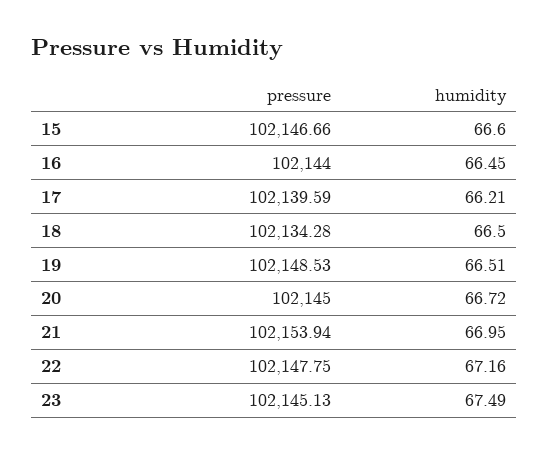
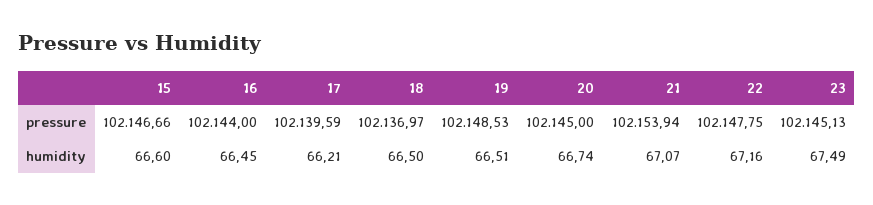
  {
    "pressure": {
      "15": 102146.66,
      "16": 102144,
      "17": 102139.59,
-     "18": 102134.28,
+     "18": 102136.97,
      "19": 102148.53,
      "20": 102145,
      "21": 102153.94,
      "22": 102147.75,
      "23": 102145.13
    },
    "humidity": {
      "15": 66.6,
      "16": 66.45,
      "17": 66.21,
      "18": 66.5,
      "19": 66.51,
-     "20": 66.72,
+     "20": 66.74,
-     "21": 66.95,
+     "21": 67.07,
      "22": 67.16,
      "23": 67.49
    }
  }

